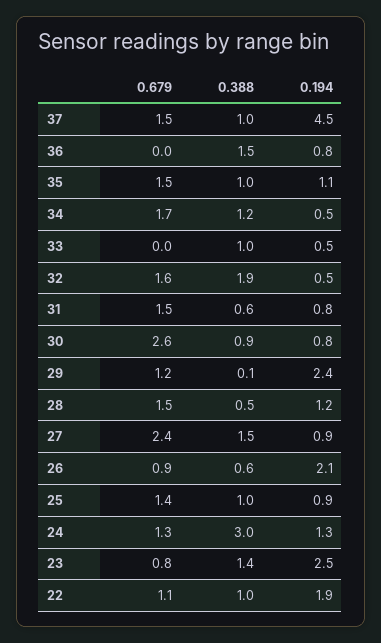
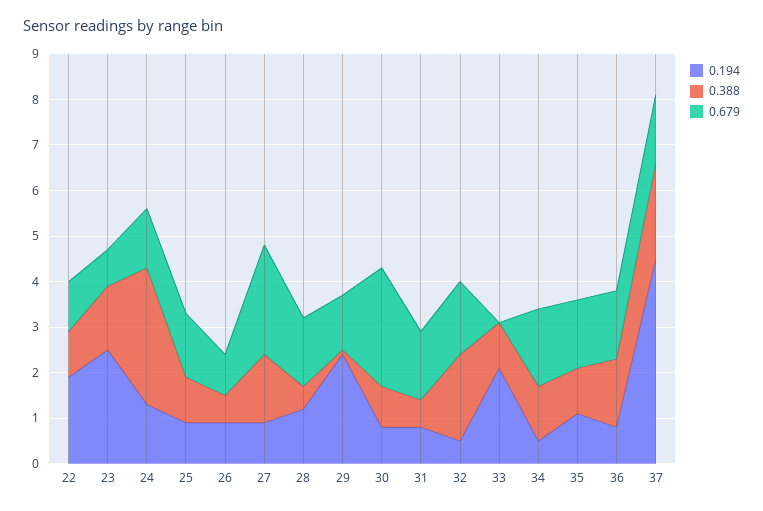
  {
    "0.679": {
      "37": 1.5,
-     "36": 0,
+     "36": 1.5,
      "35": 1.5,
      "34": 1.7,
      "33": 0,
      "32": 1.6,
      "31": 1.5,
      "30": 2.6,
      "29": 1.2,
      "28": 1.5,
      "27": 2.4,
      "26": 0.9,
      "25": 1.4,
      "24": 1.3,
      "23": 0.8,
      "22": 1.1
    },
    "0.388": {
-     "37": 1,
+     "37": 2,
      "36": 1.5,
      "35": 1,
      "34": 1.2,
      "33": 1,
      "32": 1.9,
      "31": 0.6,
      "30": 0.9,
      "29": 0.1,
      "28": 0.5,
      "27": 1.5,
      "26": 0.6,
      "25": 1,
      "24": 3,
      "23": 1.4,
      "22": 1
    },
    "0.194": {
      "37": 4.5,
      "36": 0.8,
      "35": 1.1,
      "34": 0.5,
-     "33": 0.5,
+     "33": 2,
      "32": 0.5,
      "31": 0.8,
      "30": 0.8,
      "29": 2.4,
      "28": 1.2,
      "27": 0.9,
-     "26": 2.1,
+     "26": 1,
      "25": 0.9,
      "24": 1.3,
      "23": 2.5,
      "22": 1.9
    }
  }

